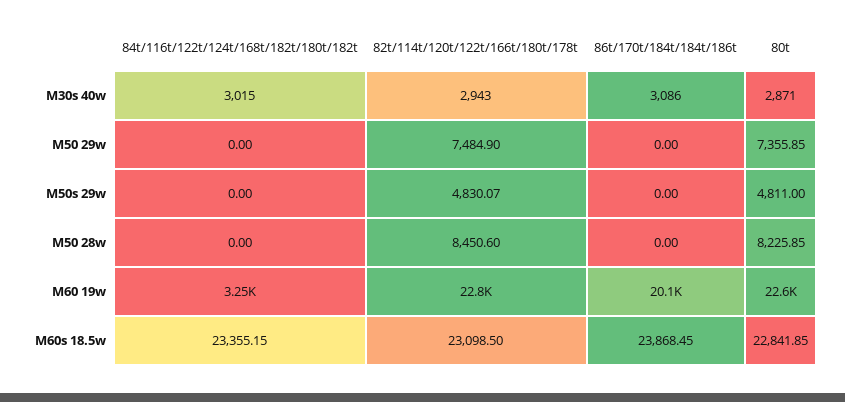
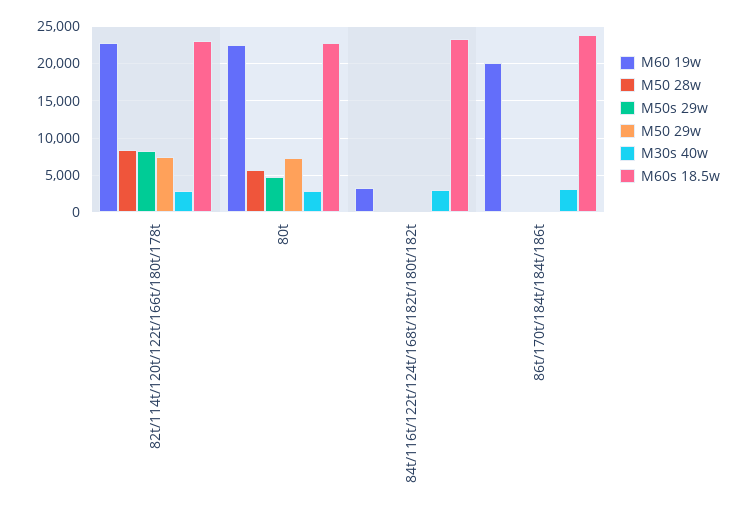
  {
    "M30s 40w": {
      "84t/116t/122t/124t/168t/182t/180t/182t": 3015,
      "82t/114t/120t/122t/166t/180t/178t": 2943,
      "86t/170t/184t/184t/186t": 3086,
      "80t": 2871
    },
    "M50 29w": {
      "84t/116t/122t/124t/168t/182t/180t/182t": 0,
      "82t/114t/120t/122t/166t/180t/178t": 7484.9,
      "86t/170t/184t/184t/186t": 0,
      "80t": 7355.85
    },
    "M50s 29w": {
      "84t/116t/122t/124t/168t/182t/180t/182t": 0,
-     "82t/114t/120t/122t/166t/180t/178t": 4830.07,
+     "82t/114t/120t/122t/166t/180t/178t": 8000,
      "86t/170t/184t/184t/186t": 0,
      "80t": 4811
    },
    "M50 28w": {
      "84t/116t/122t/124t/168t/182t/180t/182t": 0,
      "82t/114t/120t/122t/166t/180t/178t": 8450.6,
      "86t/170t/184t/184t/186t": 0,
-     "80t": 8225.85
+     "80t": 6000
    },
    "M60 19w": {
      "84t/116t/122t/124t/168t/182t/180t/182t": 3250,
      "82t/114t/120t/122t/166t/180t/178t": 22800,
      "86t/170t/184t/184t/186t": 20100,
      "80t": 22600
    },
    "M60s 18.5w": {
      "84t/116t/122t/124t/168t/182t/180t/182t": 23355.15,
      "82t/114t/120t/122t/166t/180t/178t": 23098.5,
      "86t/170t/184t/184t/186t": 23868.45,
      "80t": 22841.85
    }
  }

